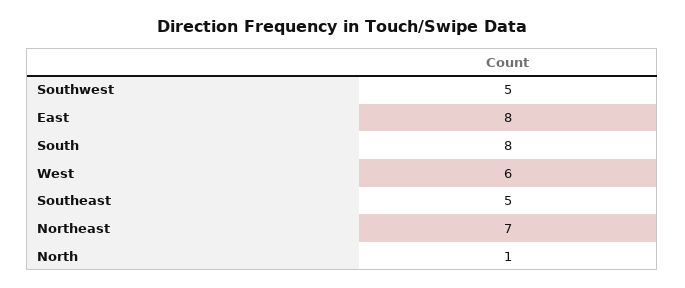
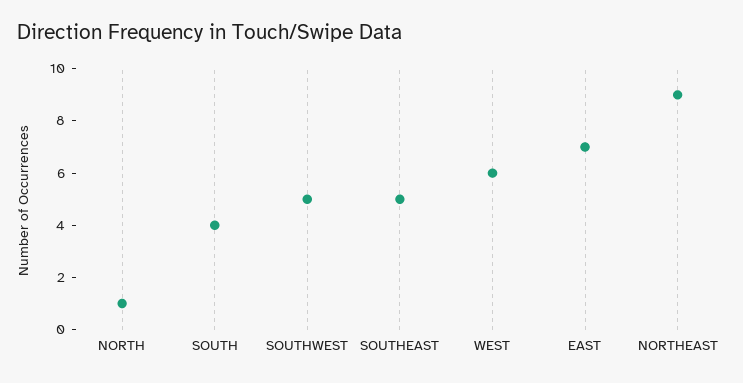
  {
    "Southwest": 5,
-   "East": 8,
+   "East": 7,
-   "South": 8,
+   "South": 4,
    "West": 6,
    "Southeast": 5,
-   "Northeast": 7,
+   "Northeast": 9,
    "North": 1
  }

